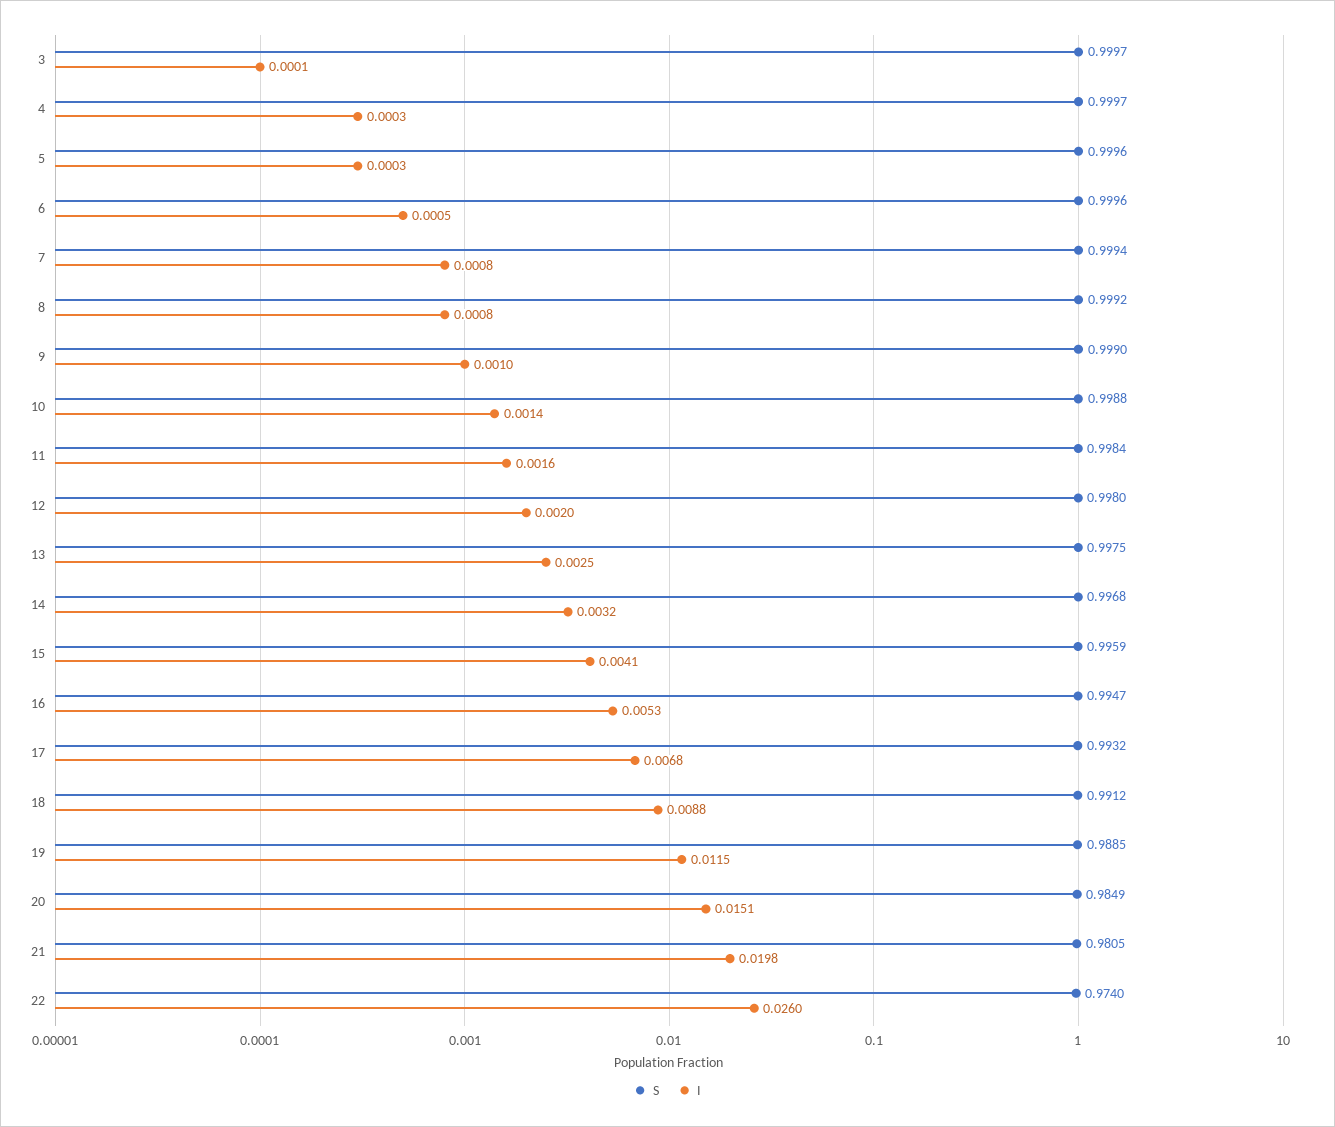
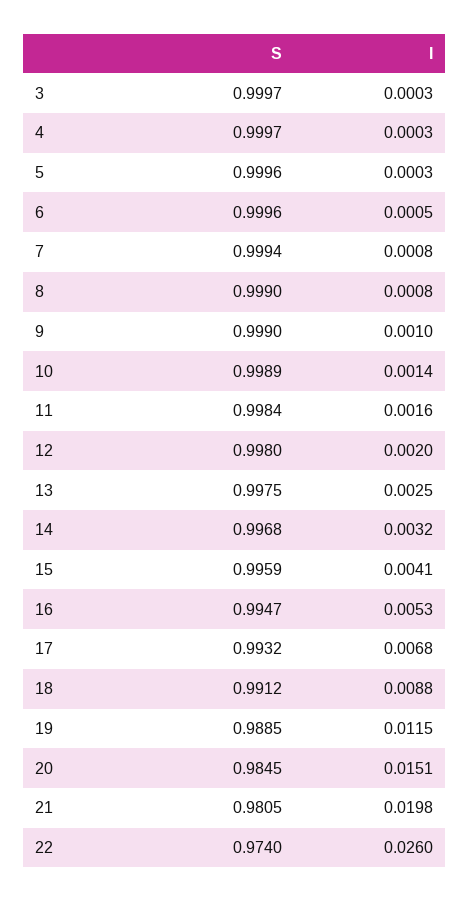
  {
    "S": {
      "3": 0.9997,
      "4": 0.9997,
      "5": 0.9996,
      "6": 0.9996,
      "7": 0.9994,
-     "8": 0.9992,
+     "8": 0.999,
      "9": 0.999,
-     "10": 0.9988,
+     "10": 0.9989,
      "11": 0.9984,
      "12": 0.998,
      "13": 0.9975,
      "14": 0.9968,
      "15": 0.9959,
      "16": 0.9947,
      "17": 0.9932,
      "18": 0.9912,
      "19": 0.9885,
-     "20": 0.9849,
+     "20": 0.9845,
      "21": 0.9805,
      "22": 0.974
    },
    "I": {
-     "3": 0.0001,
+     "3": 0.0003,
      "4": 0.0003,
      "5": 0.0003,
      "6": 0.0005,
      "7": 0.0008,
      "8": 0.0008,
      "9": 0.001,
      "10": 0.0014,
      "11": 0.0016,
      "12": 0.002,
      "13": 0.0025,
      "14": 0.0032,
      "15": 0.0041,
      "16": 0.0053,
      "17": 0.0068,
      "18": 0.0088,
      "19": 0.0115,
      "20": 0.0151,
      "21": 0.0198,
      "22": 0.026
    }
  }

